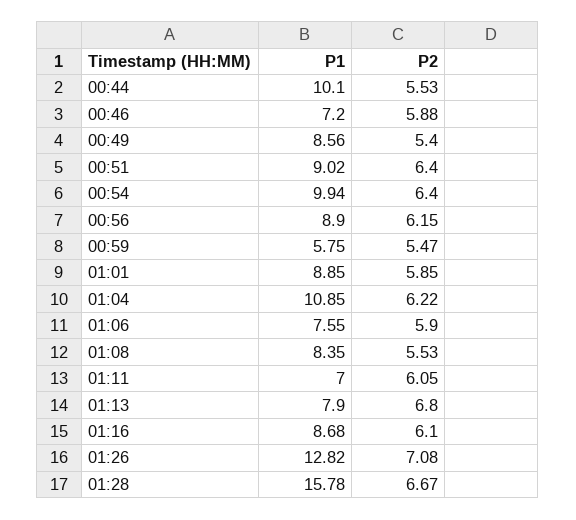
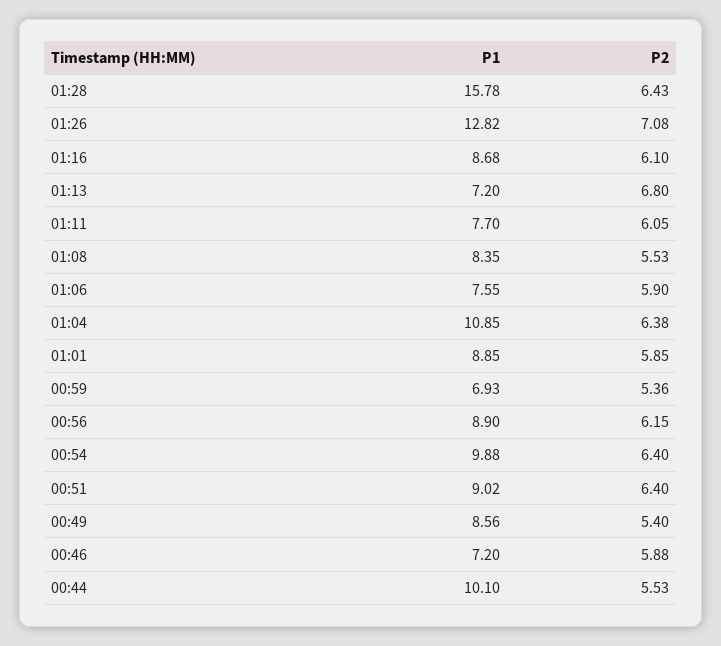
  {
    "P1": {
      "00:44": 10.1,
      "00:46": 7.2,
      "00:49": 8.56,
      "00:51": 9.02,
-     "00:54": 9.94,
+     "00:54": 9.88,
      "00:56": 8.9,
-     "00:59": 5.75,
+     "00:59": 6.93,
      "01:01": 8.85,
      "01:04": 10.85,
      "01:06": 7.55,
      "01:08": 8.35,
-     "01:11": 7,
+     "01:11": 7.7,
-     "01:13": 7.9,
+     "01:13": 7.2,
      "01:16": 8.68,
      "01:26": 12.82,
      "01:28": 15.78
    },
    "P2": {
      "00:44": 5.53,
      "00:46": 5.88,
      "00:49": 5.4,
      "00:51": 6.4,
      "00:54": 6.4,
      "00:56": 6.15,
-     "00:59": 5.47,
+     "00:59": 5.36,
      "01:01": 5.85,
-     "01:04": 6.22,
+     "01:04": 6.38,
      "01:06": 5.9,
      "01:08": 5.53,
      "01:11": 6.05,
      "01:13": 6.8,
      "01:16": 6.1,
      "01:26": 7.08,
-     "01:28": 6.67
+     "01:28": 6.43
    }
  }

